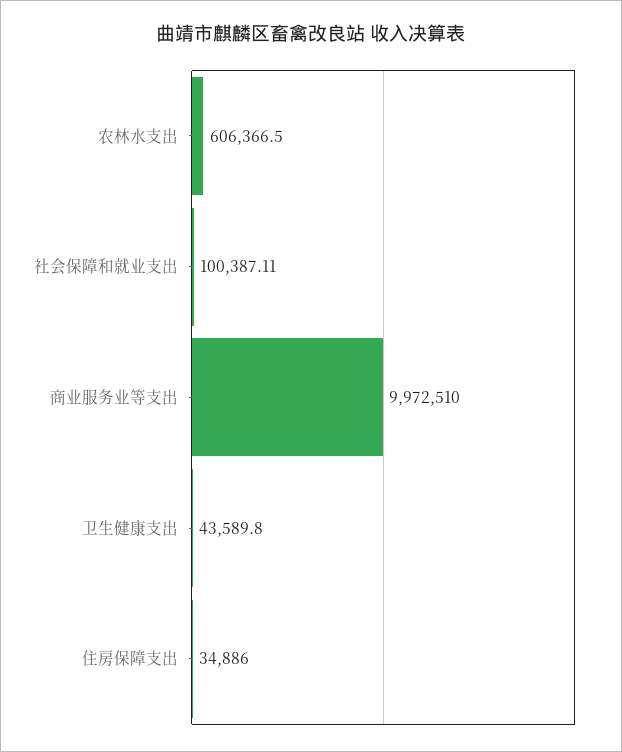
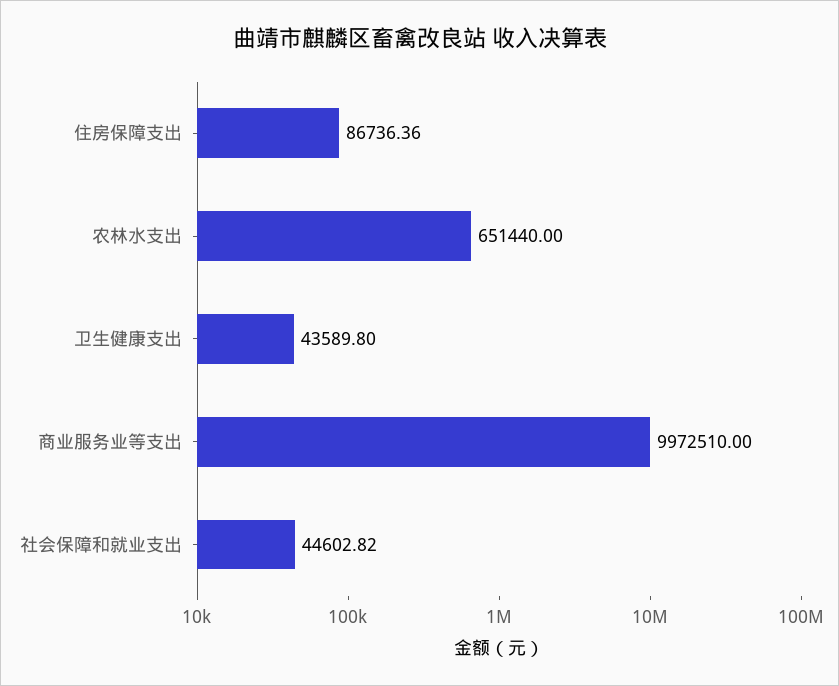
  {
-   "农林水支出": 606366.5,
+   "农林水支出": 651440,
-   "社会保障和就业支出": 100387.11,
+   "社会保障和就业支出": 44602.82,
    "商业服务业等支出": 9972510,
    "卫生健康支出": 43589.8,
-   "住房保障支出": 34886
+   "住房保障支出": 86736.36
  }

